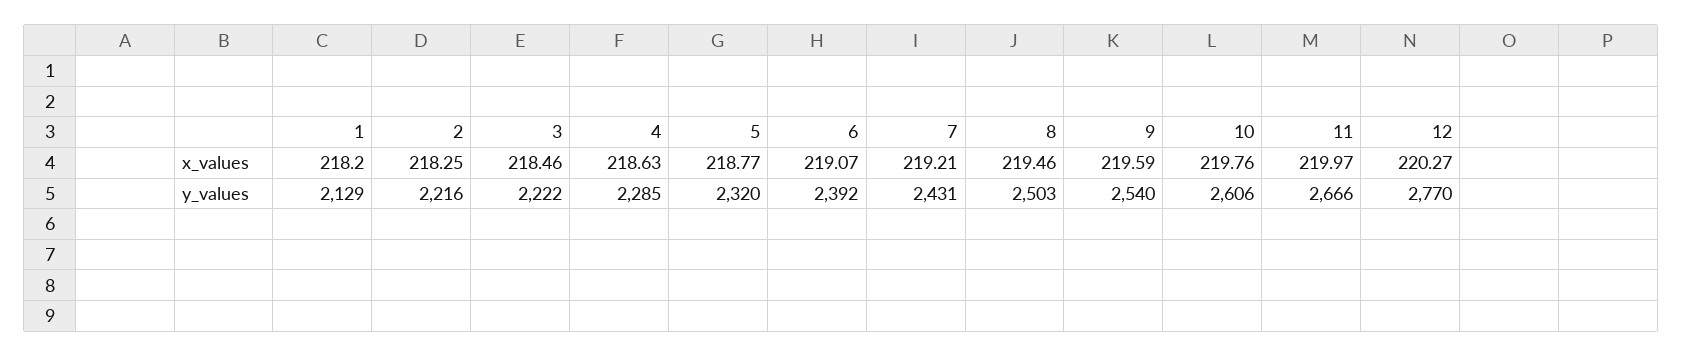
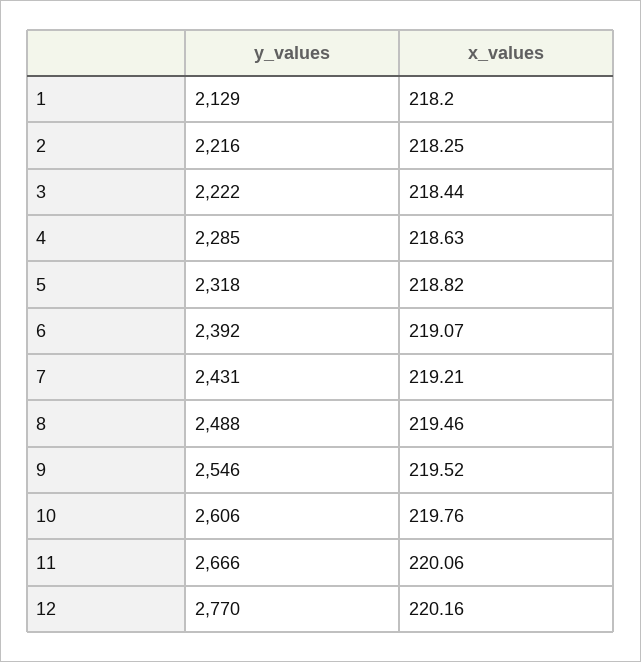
  {
    "1": {
      "x_values": 218.2,
      "y_values": 2129
    },
    "2": {
      "x_values": 218.25,
      "y_values": 2216
    },
    "3": {
-     "x_values": 218.46,
+     "x_values": 218.44,
      "y_values": 2222
    },
    "4": {
      "x_values": 218.63,
      "y_values": 2285
    },
    "5": {
-     "x_values": 218.77,
+     "x_values": 218.82,
-     "y_values": 2320
+     "y_values": 2318
    },
    "6": {
      "x_values": 219.07,
      "y_values": 2392
    },
    "7": {
      "x_values": 219.21,
      "y_values": 2431
    },
    "8": {
      "x_values": 219.46,
-     "y_values": 2503
+     "y_values": 2488
    },
    "9": {
-     "x_values": 219.59,
+     "x_values": 219.52,
-     "y_values": 2540
+     "y_values": 2546
    },
    "10": {
      "x_values": 219.76,
      "y_values": 2606
    },
    "11": {
-     "x_values": 219.97,
+     "x_values": 220.06,
      "y_values": 2666
    },
    "12": {
-     "x_values": 220.27,
+     "x_values": 220.16,
      "y_values": 2770
    }
  }

